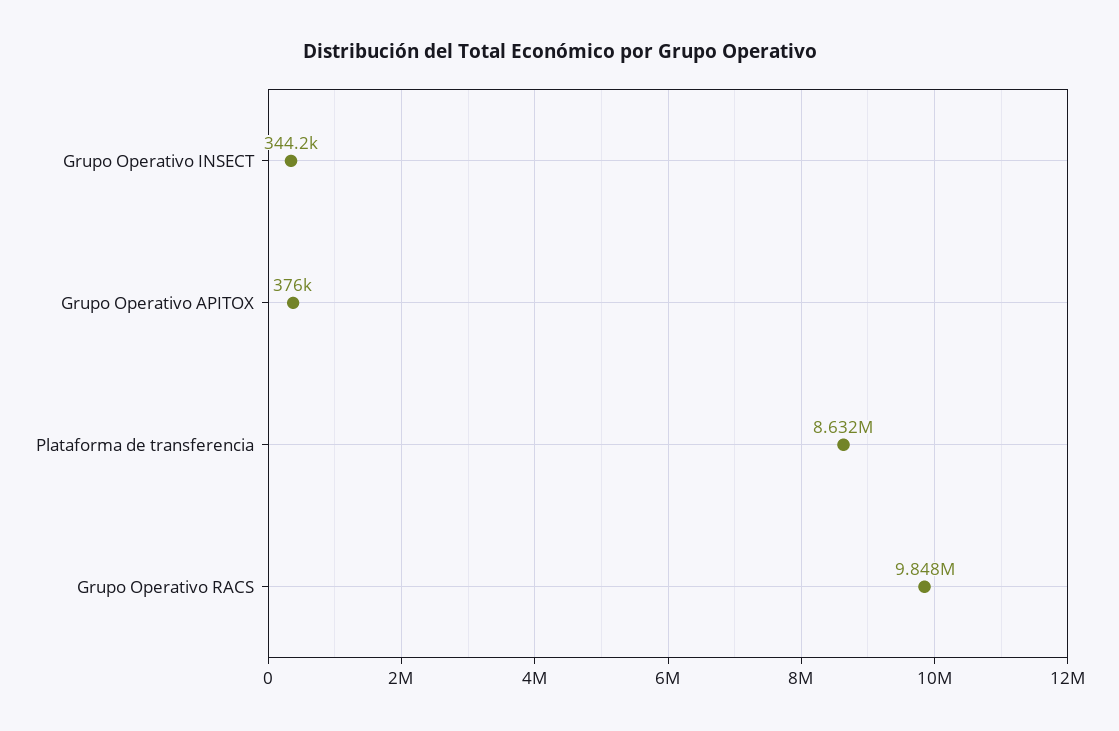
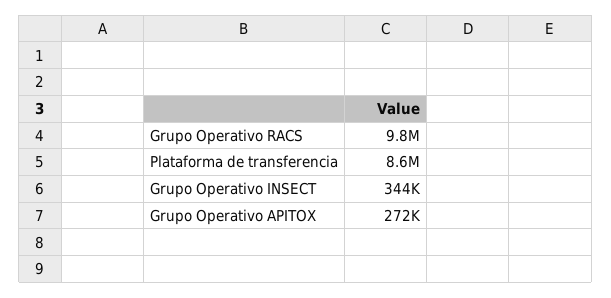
  {
    "Grupo Operativo INSECT": 344200,
-   "Grupo Operativo APITOX": 376000,
+   "Grupo Operativo APITOX": 272000,
    "Plataforma de transferencia": 8632000,
    "Grupo Operativo RACS": 9848000
  }

